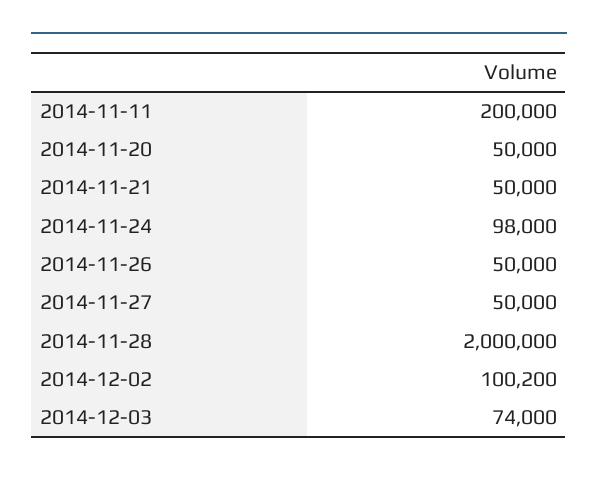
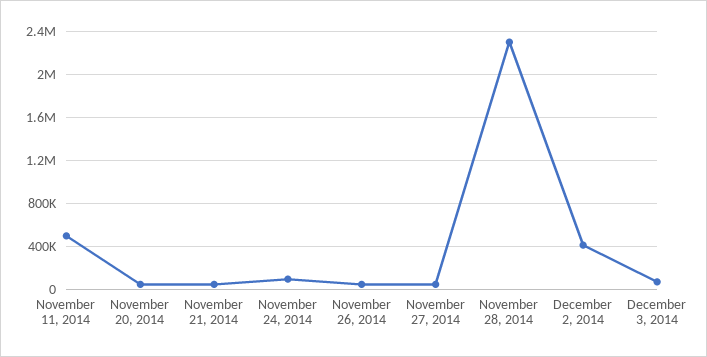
  {
-   "2014-11-11": 200000,
+   "2014-11-11": 500000,
    "2014-11-20": 50000,
    "2014-11-21": 50000,
    "2014-11-24": 98000,
    "2014-11-26": 50000,
    "2014-11-27": 50000,
-   "2014-11-28": 2000000,
+   "2014-11-28": 2300000,
-   "2014-12-02": 100200,
+   "2014-12-02": 400000,
    "2014-12-03": 74000
  }

